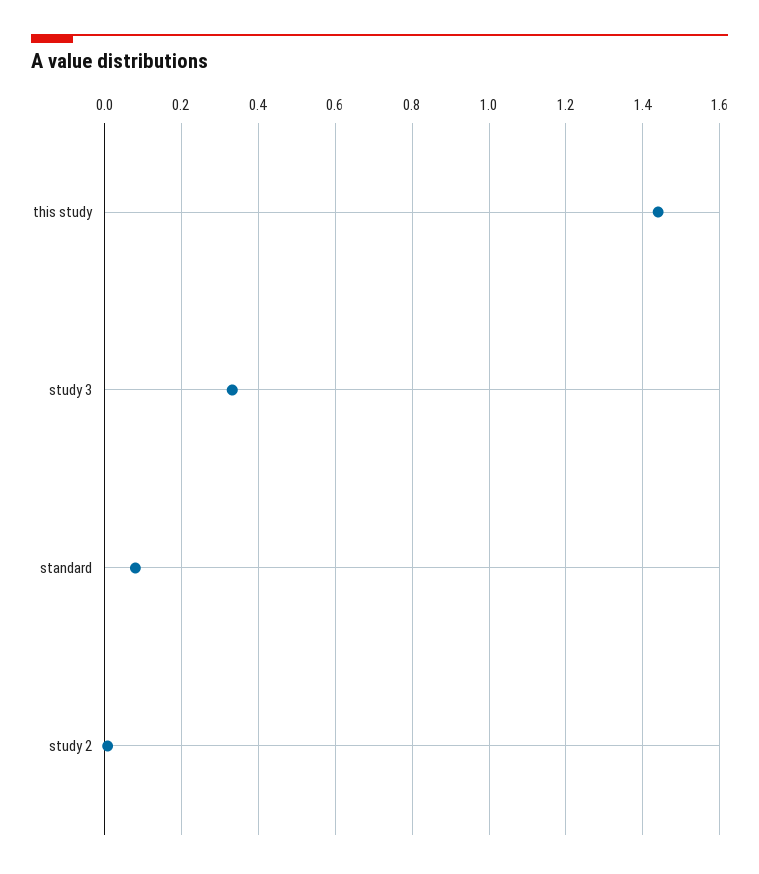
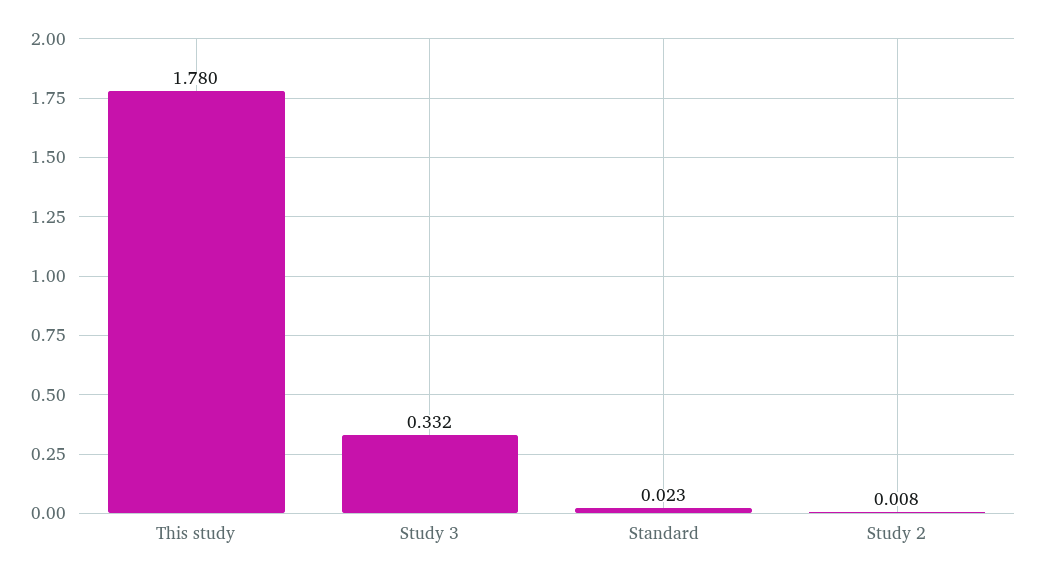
  {
-   "this study": 1.44,
+   "this study": 1.78,
    "study 3": 0.332,
-   "standard": 0.08,
+   "standard": 0.023,
    "study 2": 0.008
  }

